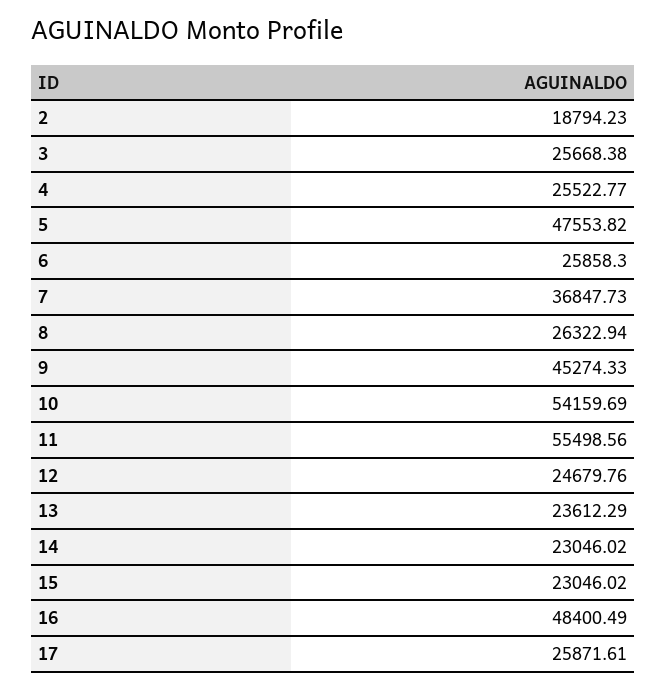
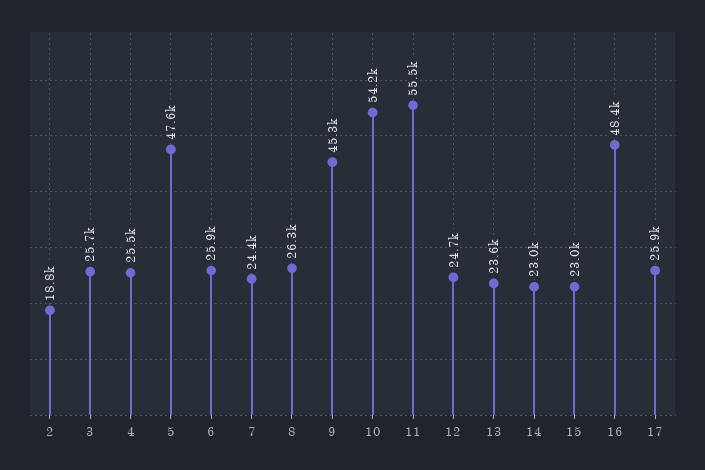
  {
    "2": 18794.23,
    "3": 25668.38,
    "4": 25522.77,
    "5": 47553.82,
    "6": 25858.3,
-   "7": 36847.73,
+   "7": 24400,
    "8": 26322.94,
    "9": 45274.33,
    "10": 54159.69,
    "11": 55498.56,
    "12": 24679.76,
    "13": 23612.29,
    "14": 23046.02,
    "15": 23046.02,
    "16": 48400.49,
    "17": 25871.61
  }

